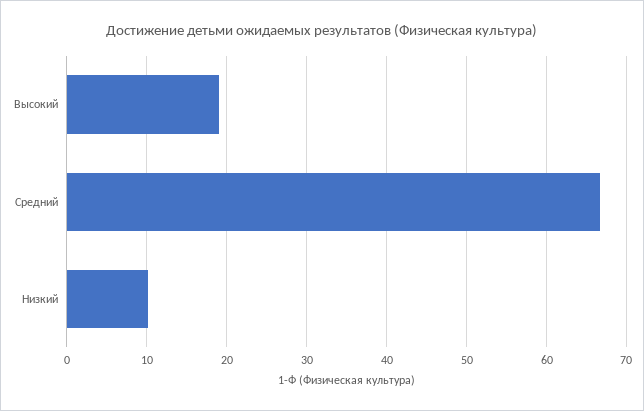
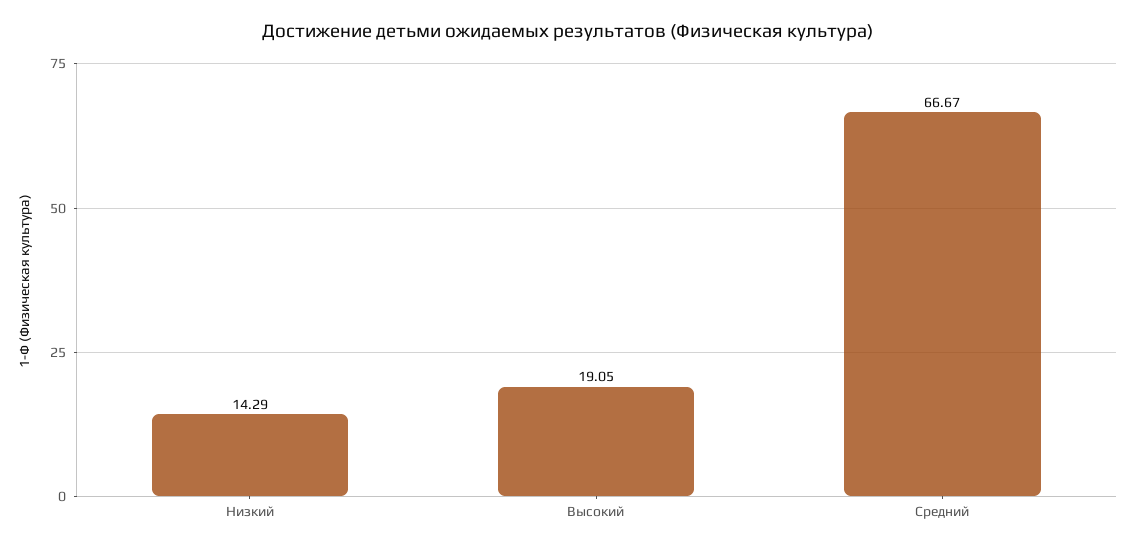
  {
    "Высокий": 19.05,
    "Средний": 66.67,
-   "Низкий": 10
+   "Низкий": 14.29
  }

